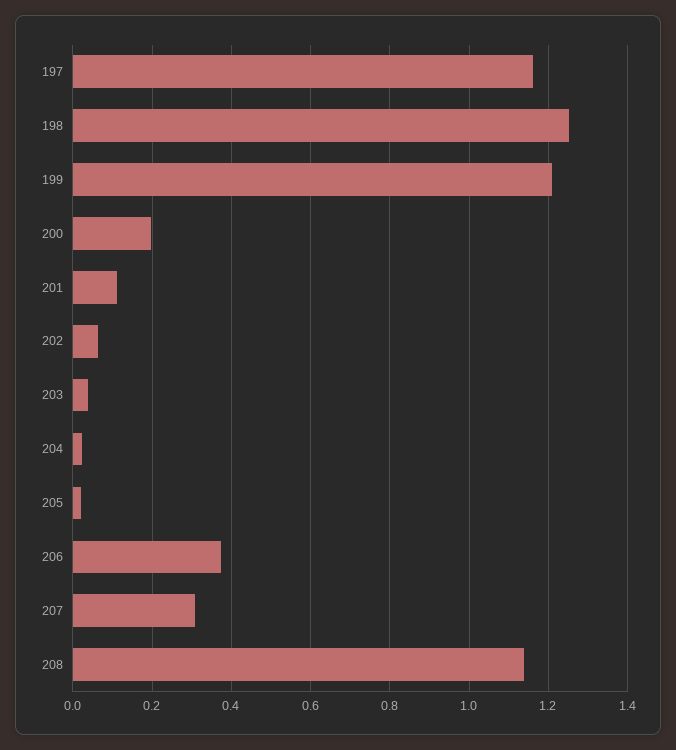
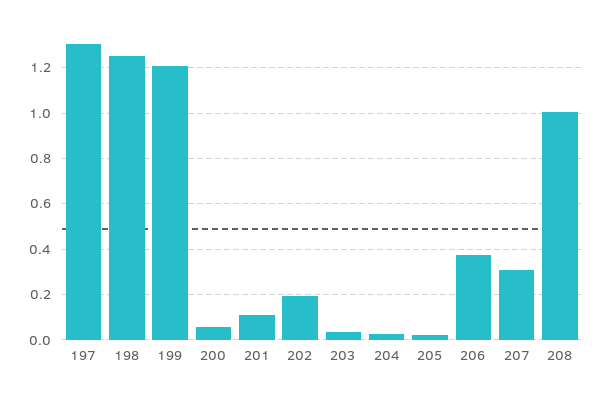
  {
-   "197": 1.16,
+   "197": 1.3,
    "198": 1.26,
    "199": 1.2,
-   "200": 0.2,
+   "200": 0.05,
    "201": 0.12,
-   "202": 0.06,
+   "202": 0.2,
    "203": 0.04,
    "204": 0.02,
    "205": 0.02,
    "206": 0.38,
    "207": 0.3,
-   "208": 1.14
+   "208": 1
  }

